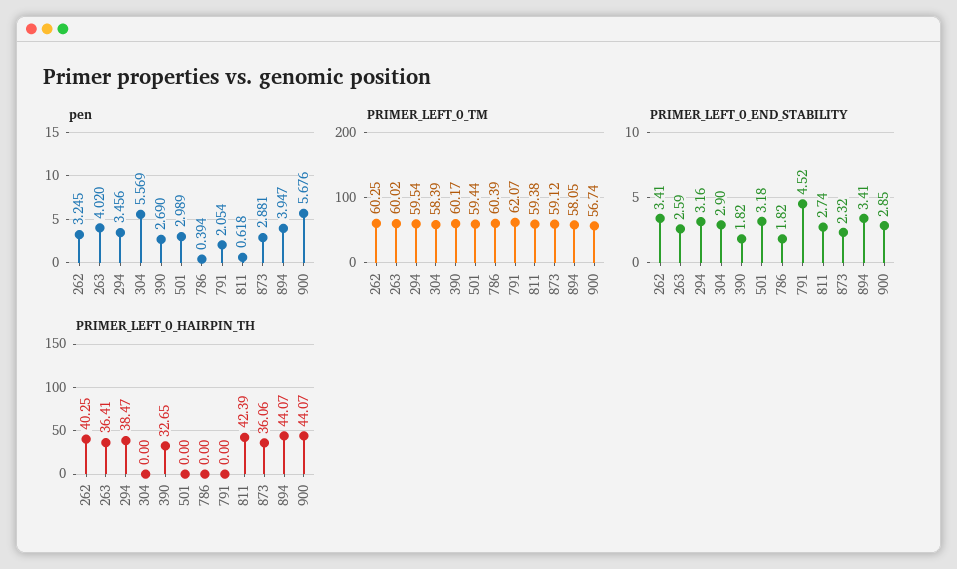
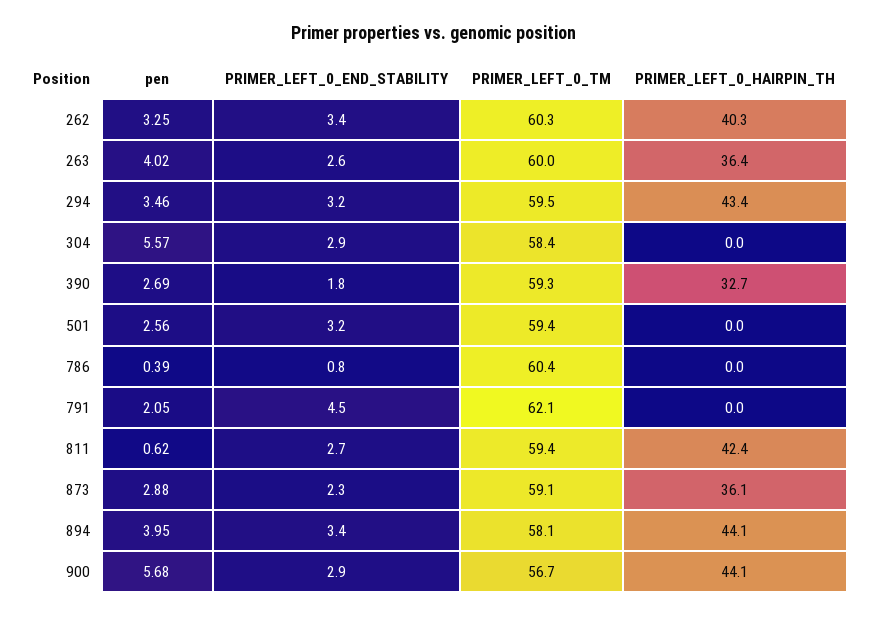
  {
    "pen": {
      "262": 3.245,
      "263": 4.02,
      "294": 3.456,
      "304": 5.569,
      "390": 2.69,
-     "501": 2.989,
+     "501": 2.56,
      "786": 0.394,
      "791": 2.054,
      "811": 0.618,
      "873": 2.881,
      "894": 3.947,
      "900": 5.676
    },
    "PRIMER_LEFT_0_TM": {
      "262": 60.25,
      "263": 60.02,
      "294": 59.54,
      "304": 58.39,
-     "390": 60.17,
+     "390": 59.3,
      "501": 59.44,
      "786": 60.39,
      "791": 62.07,
      "811": 59.38,
      "873": 59.12,
      "894": 58.05,
      "900": 56.74
    },
    "PRIMER_LEFT_0_END_STABILITY": {
      "262": 3.41,
      "263": 2.59,
      "294": 3.16,
      "304": 2.9,
      "390": 1.82,
      "501": 3.18,
-     "786": 1.82,
+     "786": 0.8,
      "791": 4.52,
      "811": 2.74,
      "873": 2.32,
      "894": 3.41,
      "900": 2.85
    },
    "PRIMER_LEFT_0_HAIRPIN_TH": {
      "262": 40.25,
      "263": 36.41,
-     "294": 38.47,
+     "294": 43.4,
      "304": 0,
      "390": 32.65,
      "501": 0,
      "786": 0,
      "791": 0,
      "811": 42.39,
      "873": 36.06,
      "894": 44.07,
      "900": 44.07
    }
  }

